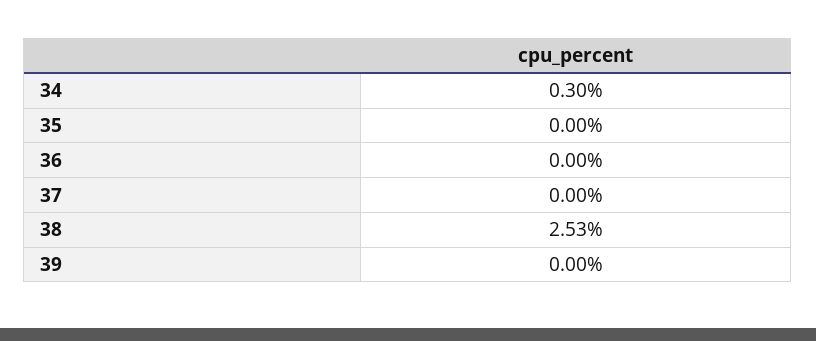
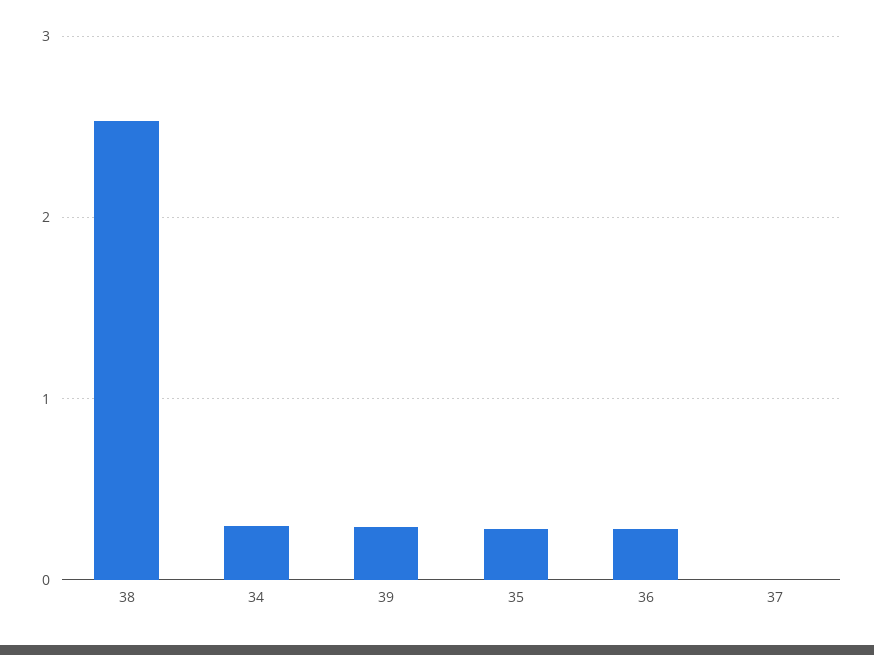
  {
    "34": 0.3,
-   "35": 0,
+   "35": 0.3,
-   "36": 0,
+   "36": 0.3,
    "37": 0,
    "38": 2.53,
-   "39": 0
+   "39": 0.3
  }

